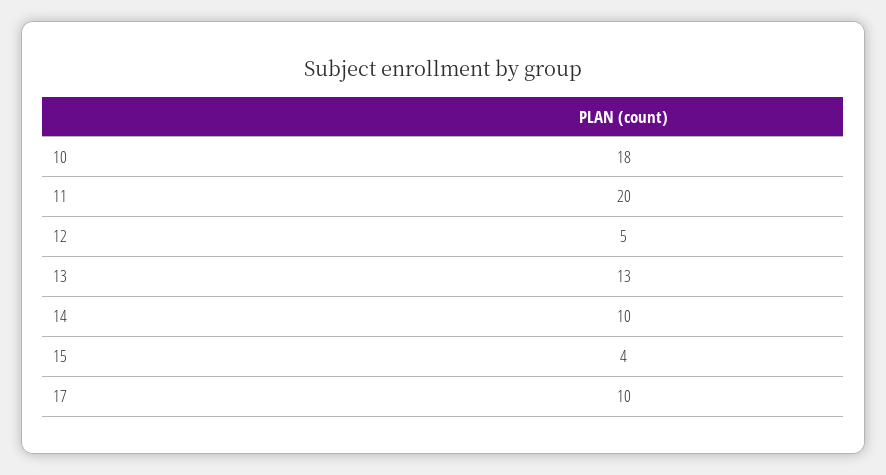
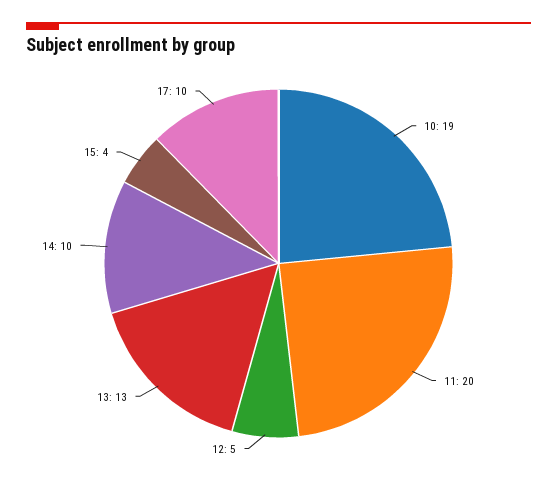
  {
-   "10": 18,
+   "10": 19,
    "11": 20,
    "12": 5,
    "13": 13,
    "14": 10,
    "15": 4,
    "17": 10
  }

